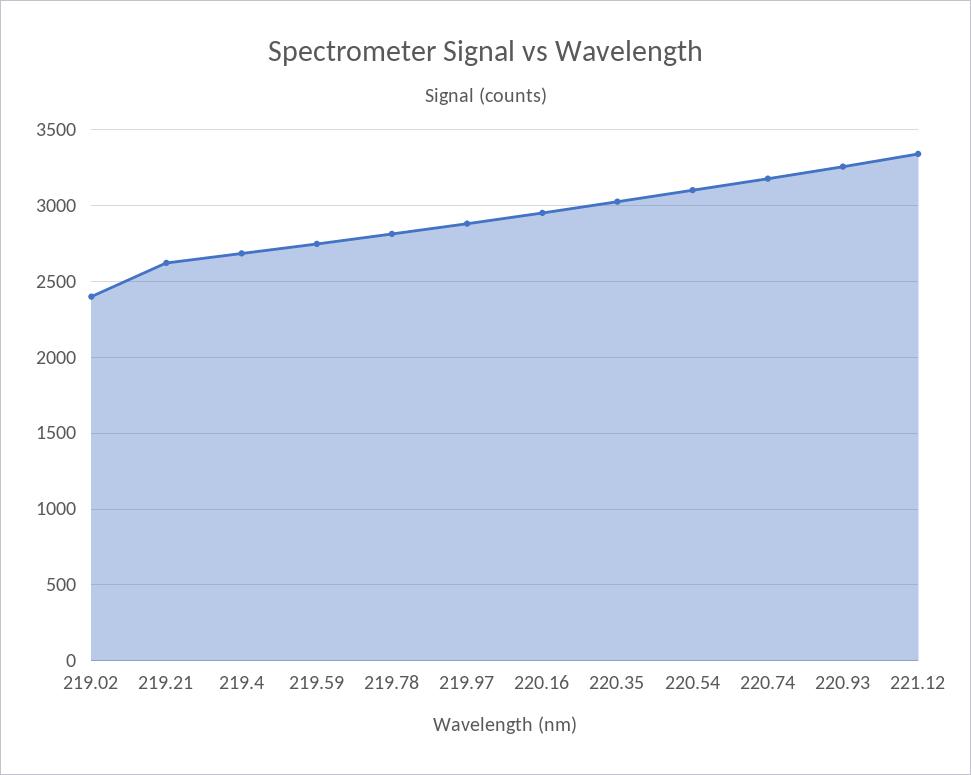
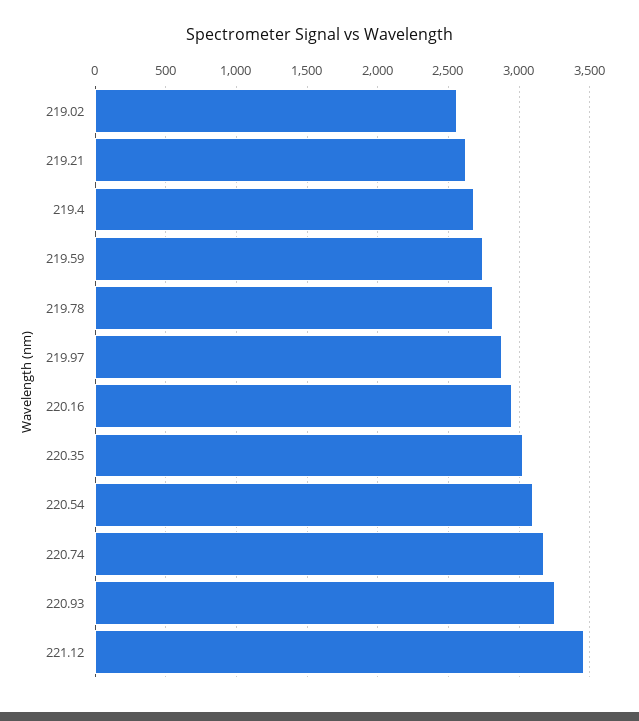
  {
-   "219.02": 2400,
+   "219.02": 2550,
    "219.21": 2600,
    "219.4": 2700,
    "219.59": 2750,
    "219.78": 2800,
    "219.97": 2900,
    "220.16": 2950,
    "220.35": 3050,
    "220.54": 3100,
    "220.74": 3200,
    "220.93": 3250,
-   "221.12": 3350
+   "221.12": 3450
  }

